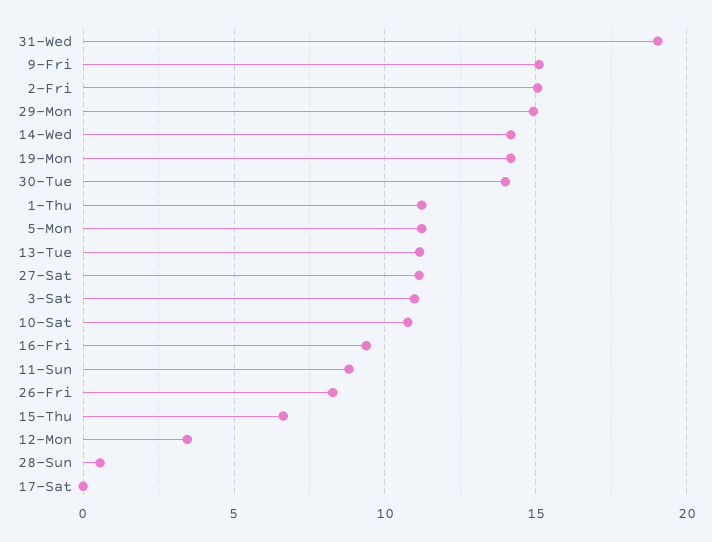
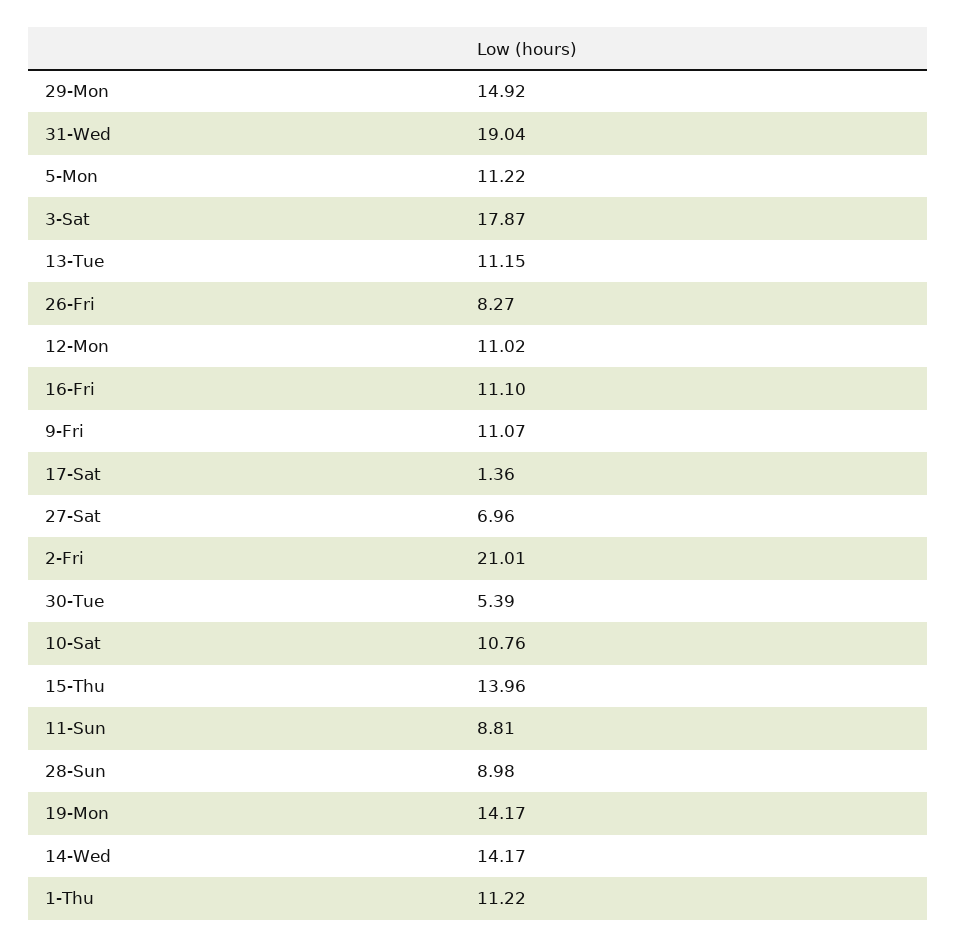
  {
    "31-Wed": 19.04,
-   "9-Fri": 15,
+   "9-Fri": 11.07,
-   "2-Fri": 15,
+   "2-Fri": 21.01,
    "29-Mon": 14.92,
    "14-Wed": 14.17,
    "19-Mon": 14.17,
-   "30-Tue": 14,
+   "30-Tue": 5.39,
    "1-Thu": 11.22,
    "5-Mon": 11.22,
    "13-Tue": 11.15,
-   "27-Sat": 11,
+   "27-Sat": 6.96,
-   "3-Sat": 11,
+   "3-Sat": 17.87,
    "10-Sat": 10.76,
-   "16-Fri": 9.5,
+   "16-Fri": 11.1,
    "11-Sun": 8.81,
    "26-Fri": 8.27,
-   "15-Thu": 6.5,
+   "15-Thu": 13.96,
-   "12-Mon": 3.5,
+   "12-Mon": 11.02,
-   "28-Sun": 0.5,
+   "28-Sun": 8.98,
-   "17-Sat": 0
+   "17-Sat": 1.36
  }

